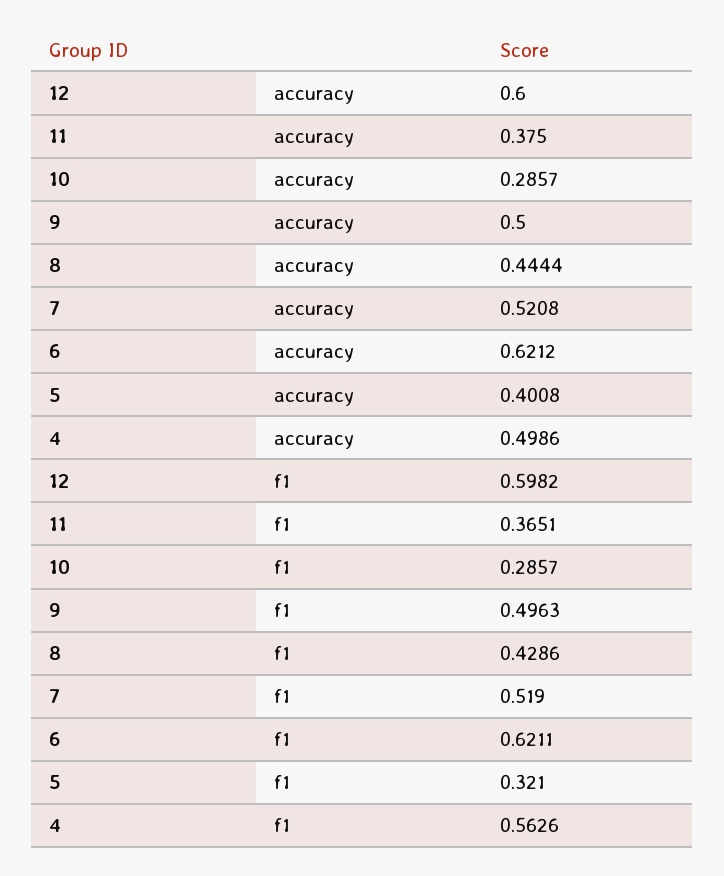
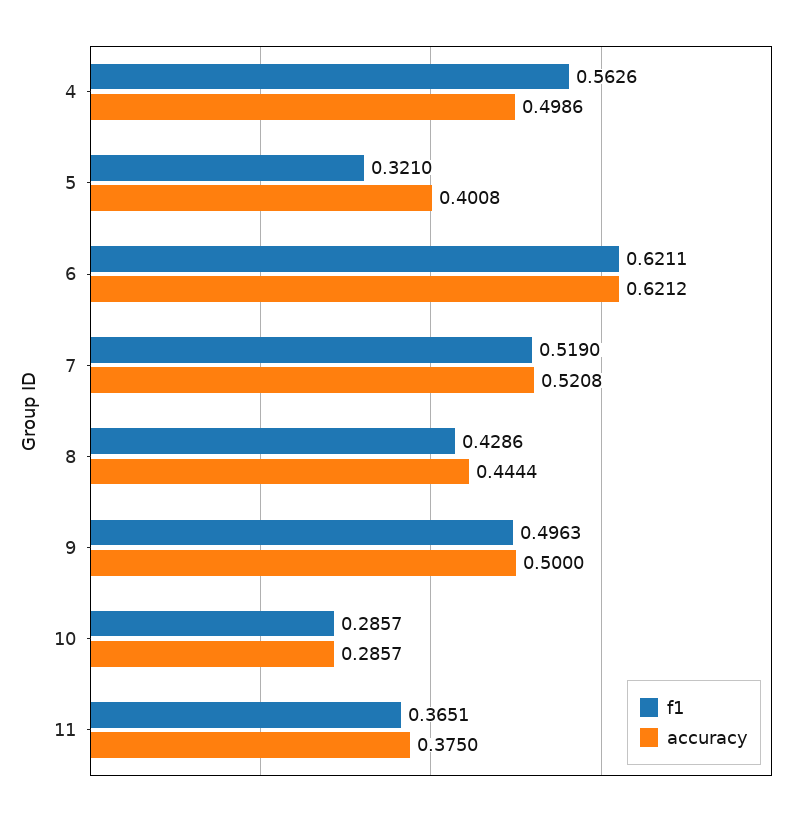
  {
    "accuracy": {
-     "12": 0.6,
      "11": 0.375,
      "10": 0.2857,
      "9": 0.5,
      "8": 0.4444,
      "7": 0.5208,
      "6": 0.6212,
      "5": 0.4008,
      "4": 0.4986
    },
    "f1": {
-     "12": 0.5982,
      "11": 0.3651,
      "10": 0.2857,
      "9": 0.4963,
      "8": 0.4286,
      "7": 0.519,
      "6": 0.6211,
      "5": 0.321,
      "4": 0.5626
    }
  }

